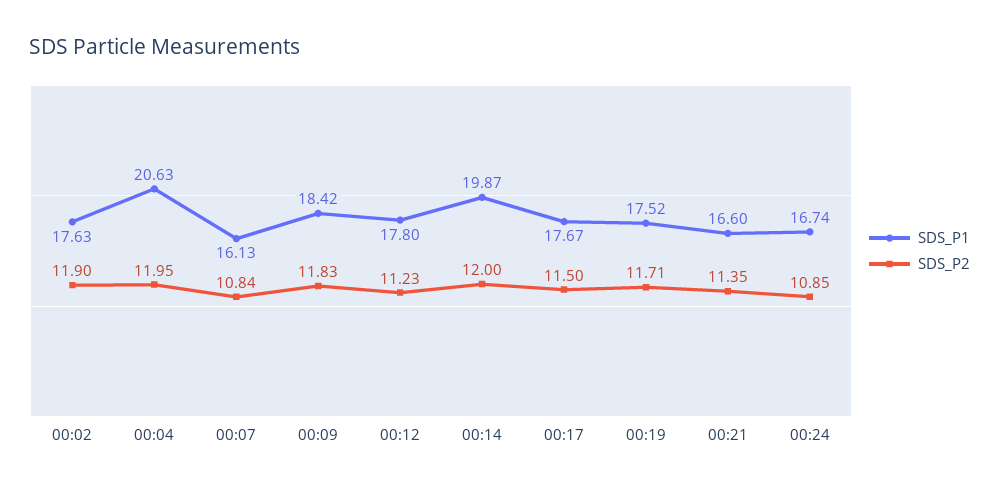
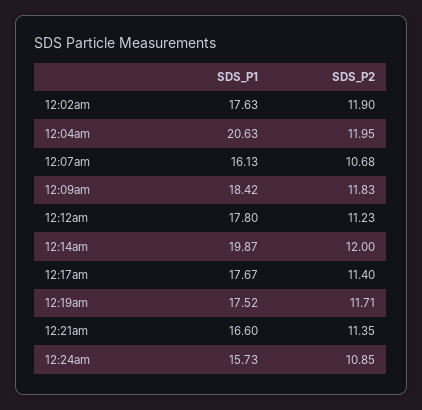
  {
    "SDS_P1": {
      "00:02": 17.63,
      "00:04": 20.63,
      "00:07": 16.13,
      "00:09": 18.42,
      "00:12": 17.8,
      "00:14": 19.87,
      "00:17": 17.67,
      "00:19": 17.52,
      "00:21": 16.6,
-     "00:24": 16.74
+     "00:24": 15.73
    },
    "SDS_P2": {
      "00:02": 11.9,
      "00:04": 11.95,
-     "00:07": 10.84,
+     "00:07": 10.68,
      "00:09": 11.83,
      "00:12": 11.23,
      "00:14": 12,
-     "00:17": 11.5,
+     "00:17": 11.4,
      "00:19": 11.71,
      "00:21": 11.35,
      "00:24": 10.85
    }
  }

